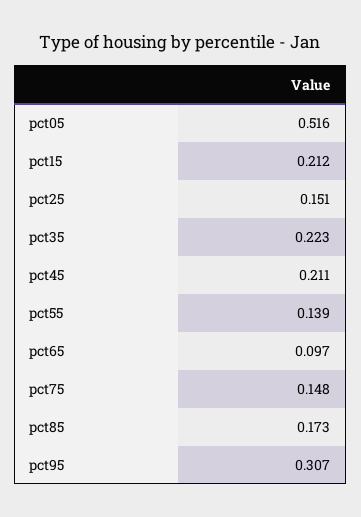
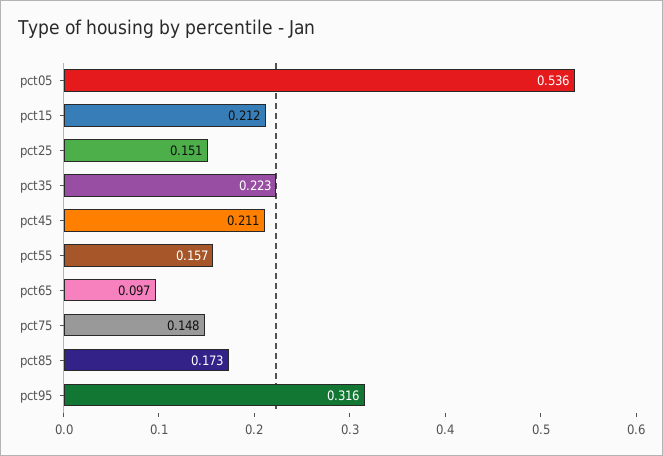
  {
-   "pct05": 0.516,
+   "pct05": 0.536,
    "pct15": 0.212,
    "pct25": 0.151,
    "pct35": 0.223,
    "pct45": 0.211,
-   "pct55": 0.139,
+   "pct55": 0.157,
    "pct65": 0.097,
    "pct75": 0.148,
    "pct85": 0.173,
-   "pct95": 0.307
+   "pct95": 0.316
  }

